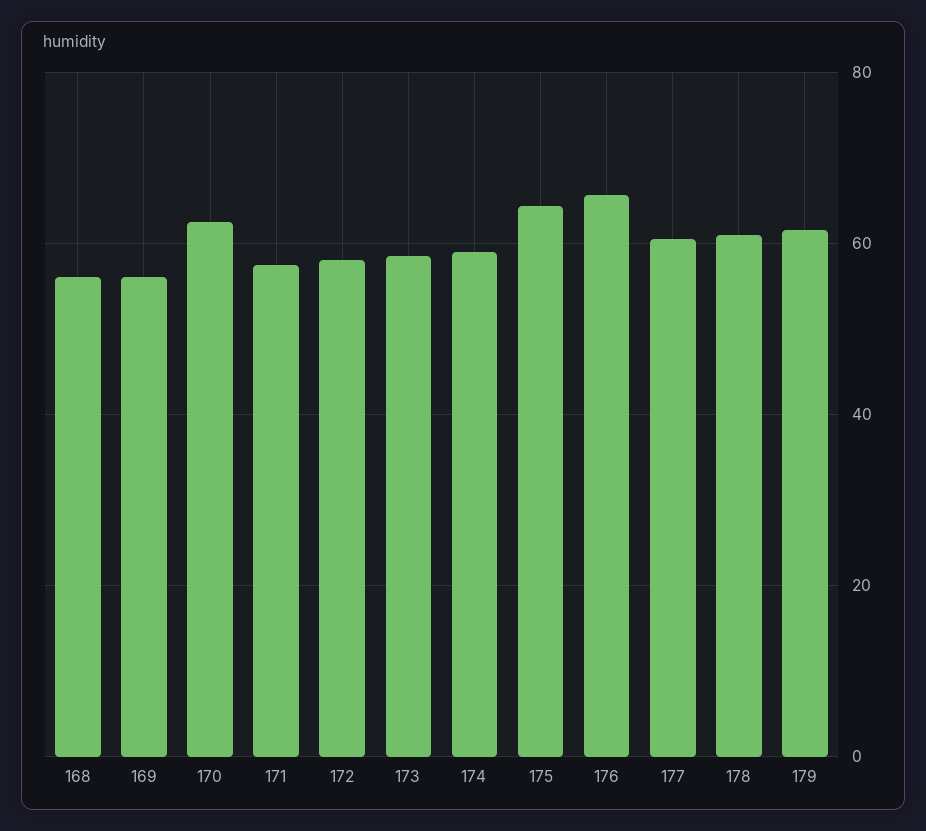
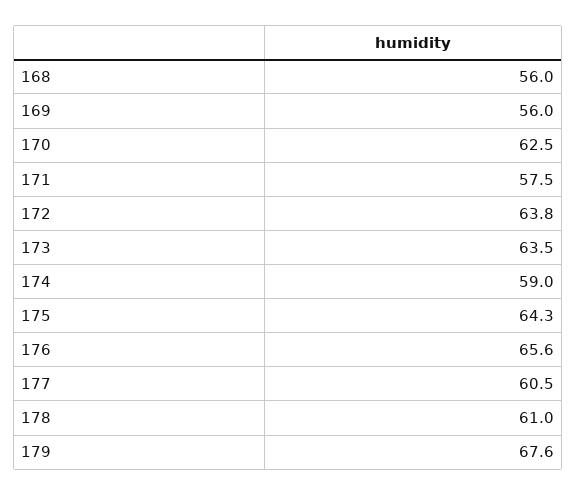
  {
    "168": 56,
    "169": 56,
    "170": 62.5,
    "171": 57.5,
-   "172": 58,
+   "172": 63.8,
-   "173": 58,
+   "173": 63.5,
    "174": 59,
    "175": 64.3,
    "176": 65.6,
    "177": 60.5,
    "178": 61,
-   "179": 62
+   "179": 67.6
  }

